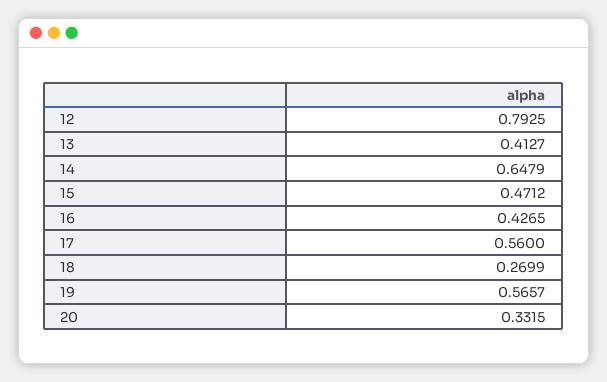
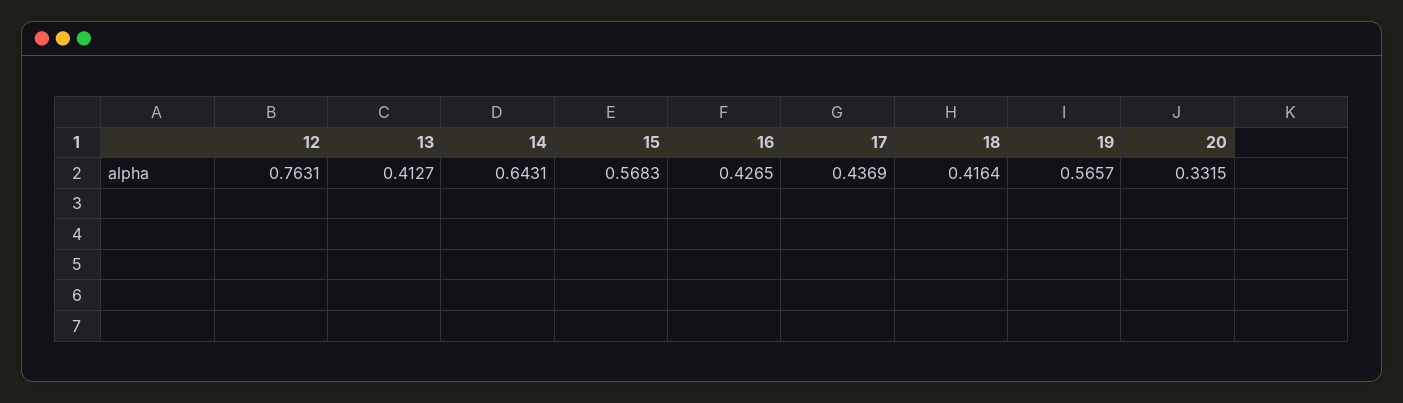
  {
-   "12": 0.7925,
+   "12": 0.7631,
    "13": 0.4127,
-   "14": 0.6479,
+   "14": 0.6431,
-   "15": 0.4712,
+   "15": 0.5683,
    "16": 0.4265,
-   "17": 0.56,
+   "17": 0.4369,
-   "18": 0.2699,
+   "18": 0.4164,
    "19": 0.5657,
    "20": 0.3315
  }

